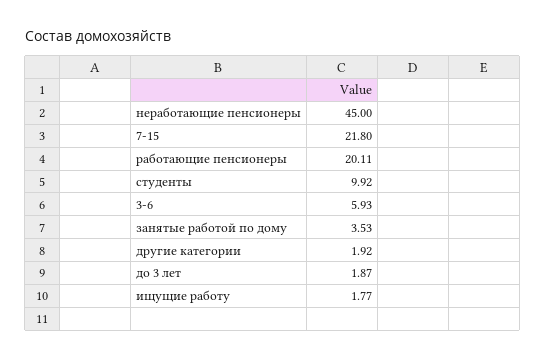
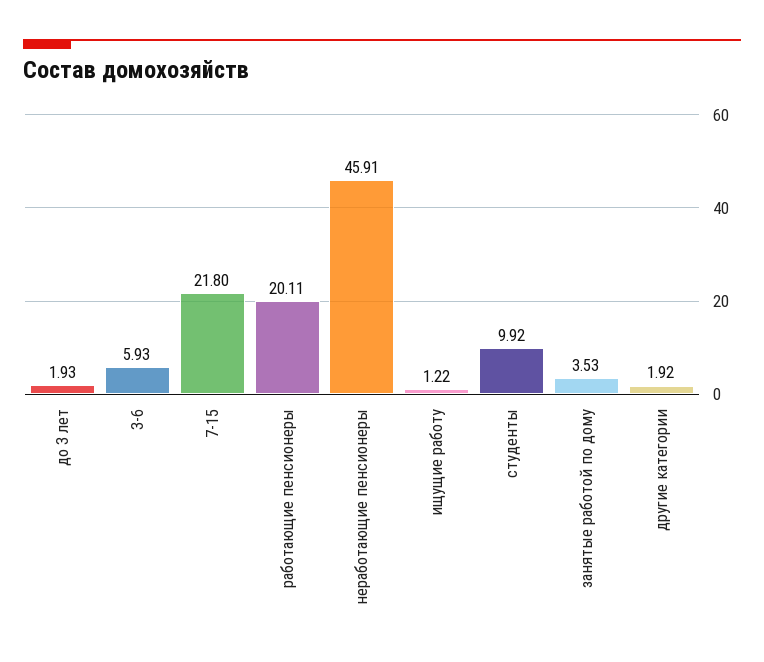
  {
-   "неработающие пенсионеры": 45,
+   "неработающие пенсионеры": 45.91,
    "7-15": 21.8,
    "работающие пенсионеры": 20.11,
    "студенты": 9.92,
    "3-6": 5.93,
    "занятые работой по дому": 3.53,
    "другие категории": 1.92,
-   "до 3 лет": 1.87,
+   "до 3 лет": 1.93,
-   "ищущие работу": 1.77
+   "ищущие работу": 1.22
  }

